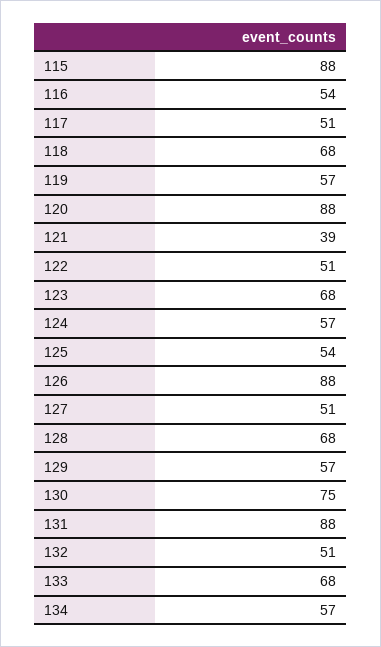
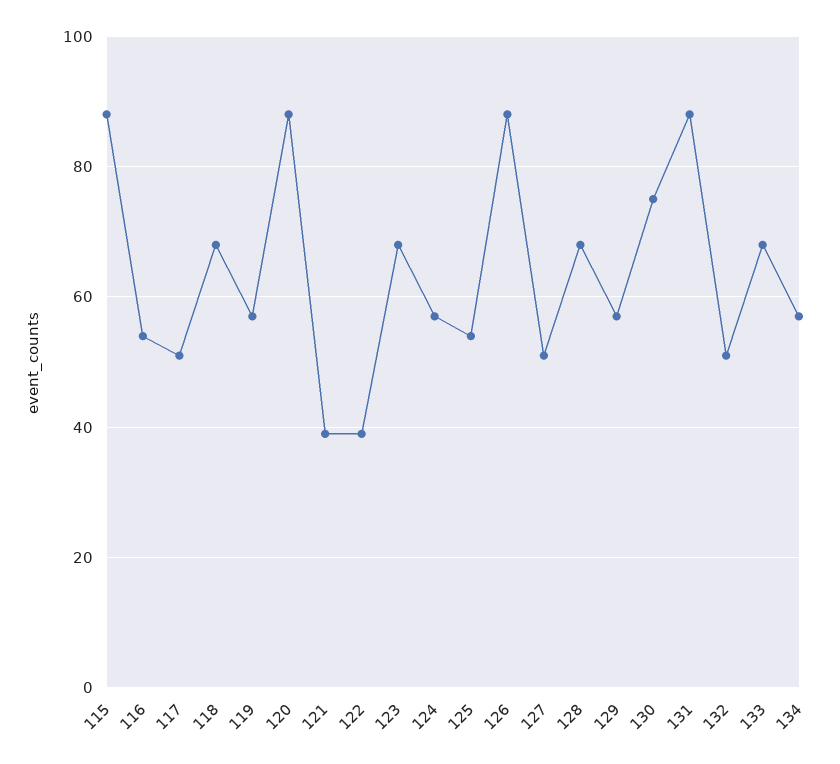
  {
    "115": 88,
    "116": 54,
    "117": 51,
    "118": 68,
    "119": 57,
    "120": 88,
    "121": 39,
-   "122": 51,
+   "122": 40,
    "123": 68,
    "124": 57,
    "125": 54,
    "126": 88,
    "127": 51,
    "128": 68,
    "129": 57,
    "130": 75,
    "131": 88,
    "132": 51,
    "133": 68,
    "134": 57
  }

